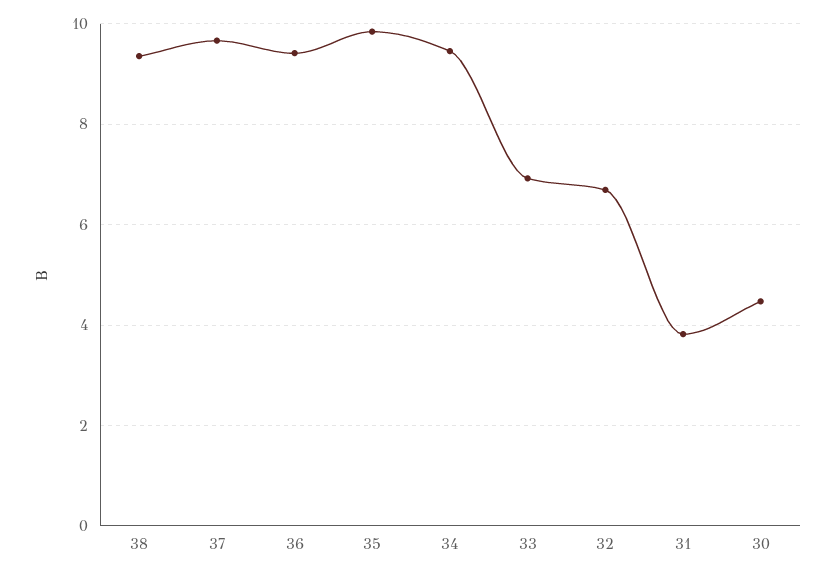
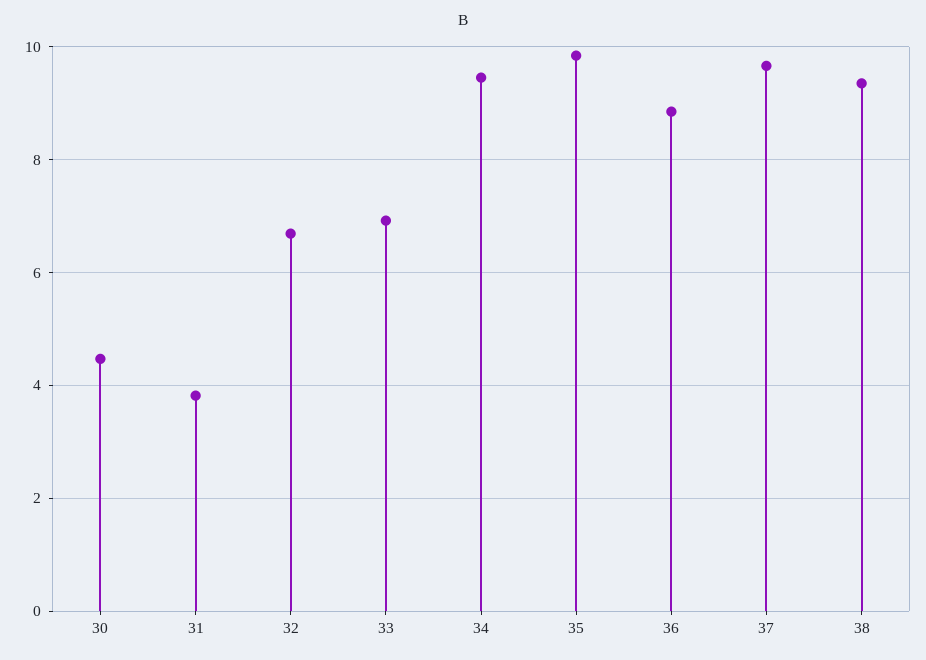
  {
    "38": 9.4,
    "37": 9.6,
-   "36": 9.4,
+   "36": 8.8,
    "35": 9.8,
    "34": 9.4,
    "33": 7,
    "32": 6.6,
    "31": 3.8,
    "30": 4.4
  }

